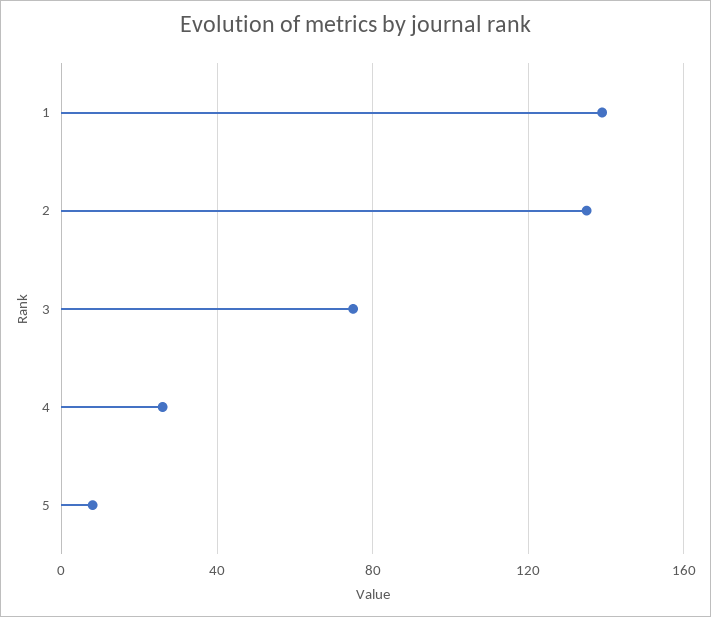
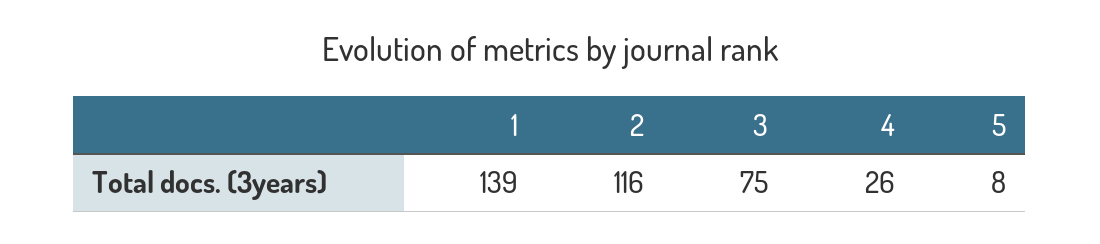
  {
    "1": 139,
-   "2": 135,
+   "2": 116,
    "3": 75,
    "4": 26,
    "5": 8
  }

